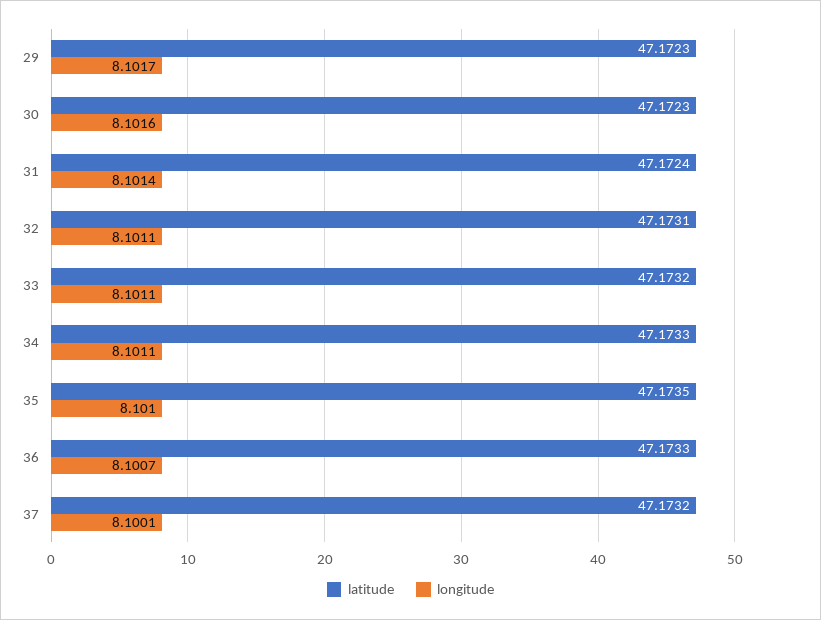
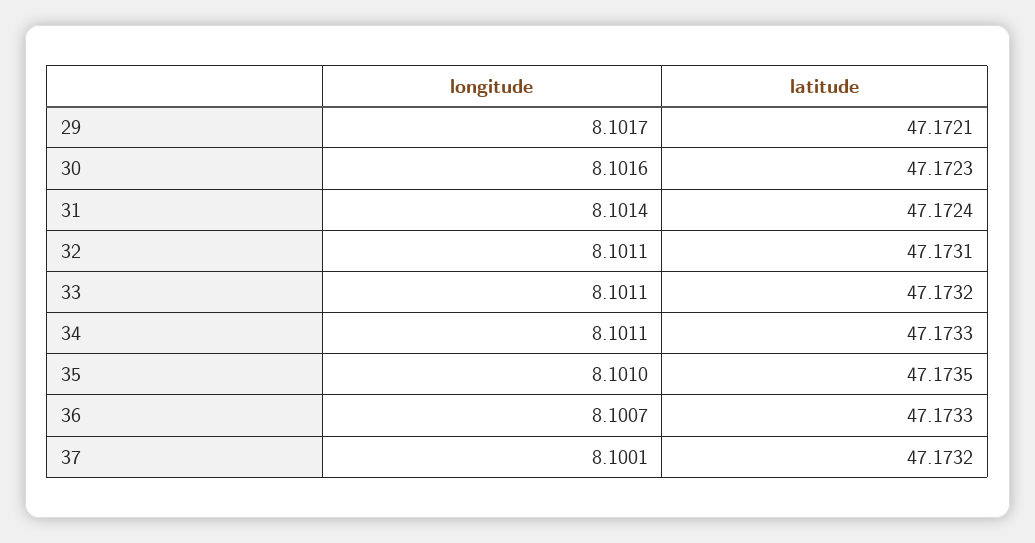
  {
    "latitude": {
-     "29": 47.1723,
+     "29": 47.1721,
      "30": 47.1723,
      "31": 47.1724,
      "32": 47.1731,
      "33": 47.1732,
      "34": 47.1733,
      "35": 47.1735,
      "36": 47.1733,
      "37": 47.1732
    },
    "longitude": {
      "29": 8.1017,
      "30": 8.1016,
      "31": 8.1014,
      "32": 8.1011,
      "33": 8.1011,
      "34": 8.1011,
      "35": 8.101,
      "36": 8.1007,
      "37": 8.1001
    }
  }

